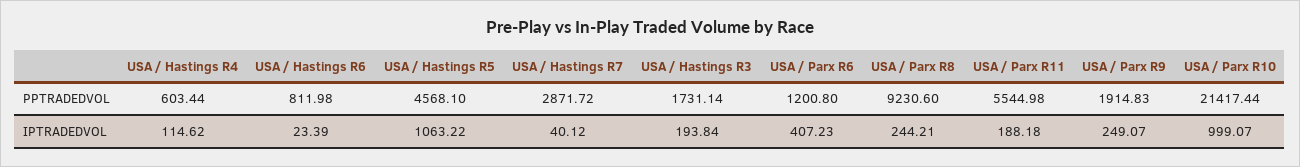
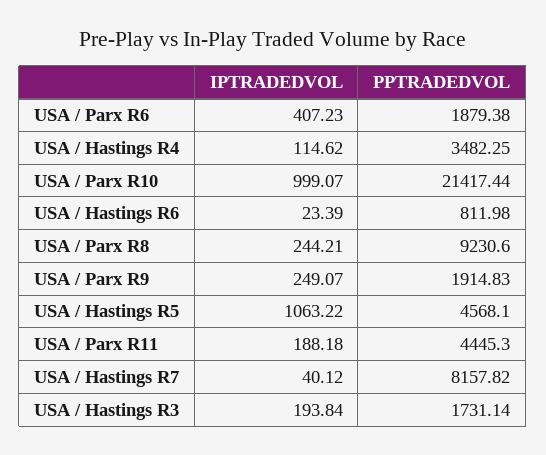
  {
    "USA / Hastings R4": {
-     "PPTRADEDVOL": 603.44,
+     "PPTRADEDVOL": 3482.25,
      "IPTRADEDVOL": 114.62
    },
    "USA / Hastings R6": {
      "PPTRADEDVOL": 811.98,
      "IPTRADEDVOL": 23.39
    },
    "USA / Hastings R5": {
      "PPTRADEDVOL": 4568.1,
      "IPTRADEDVOL": 1063.22
    },
    "USA / Hastings R7": {
-     "PPTRADEDVOL": 2871.72,
+     "PPTRADEDVOL": 8157.82,
      "IPTRADEDVOL": 40.12
    },
    "USA / Hastings R3": {
      "PPTRADEDVOL": 1731.14,
      "IPTRADEDVOL": 193.84
    },
    "USA / Parx R6": {
-     "PPTRADEDVOL": 1200.8,
+     "PPTRADEDVOL": 1879.38,
      "IPTRADEDVOL": 407.23
    },
    "USA / Parx R8": {
      "PPTRADEDVOL": 9230.6,
      "IPTRADEDVOL": 244.21
    },
    "USA / Parx R11": {
-     "PPTRADEDVOL": 5544.98,
+     "PPTRADEDVOL": 4445.3,
      "IPTRADEDVOL": 188.18
    },
    "USA / Parx R9": {
      "PPTRADEDVOL": 1914.83,
      "IPTRADEDVOL": 249.07
    },
    "USA / Parx R10": {
      "PPTRADEDVOL": 21417.44,
      "IPTRADEDVOL": 999.07
    }
  }

